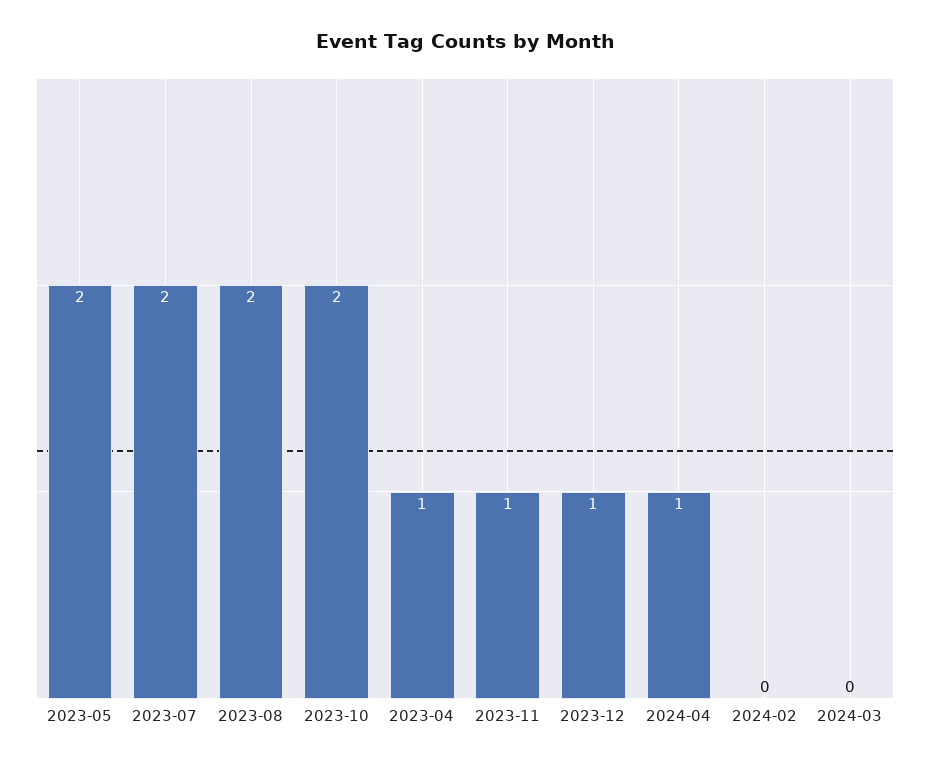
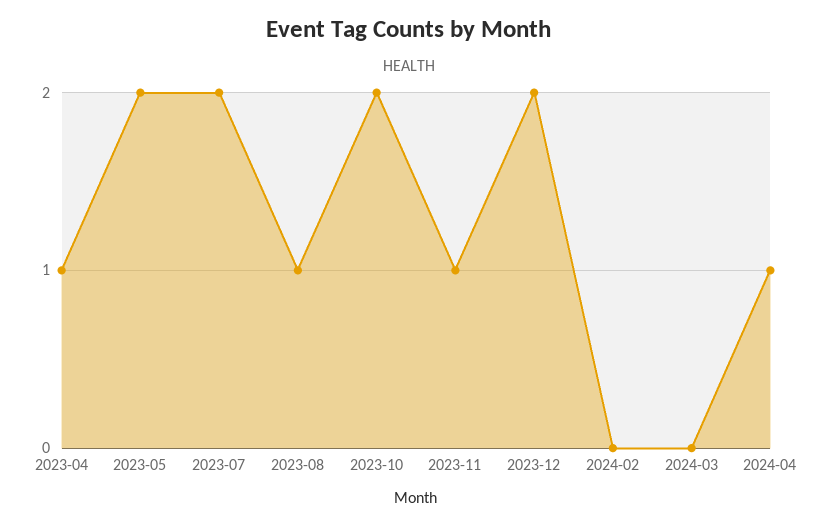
  {
    "2023-05": 2,
    "2023-07": 2,
-   "2023-08": 2,
+   "2023-08": 1,
    "2023-10": 2,
    "2023-04": 1,
    "2023-11": 1,
-   "2023-12": 1,
+   "2023-12": 2,
    "2024-04": 1,
    "2024-02": 0,
    "2024-03": 0
  }

